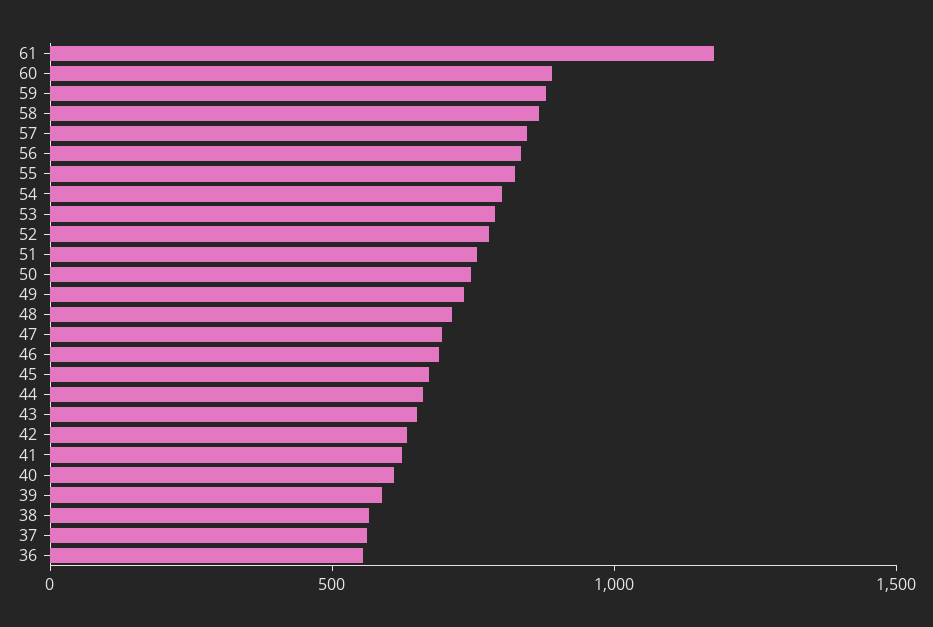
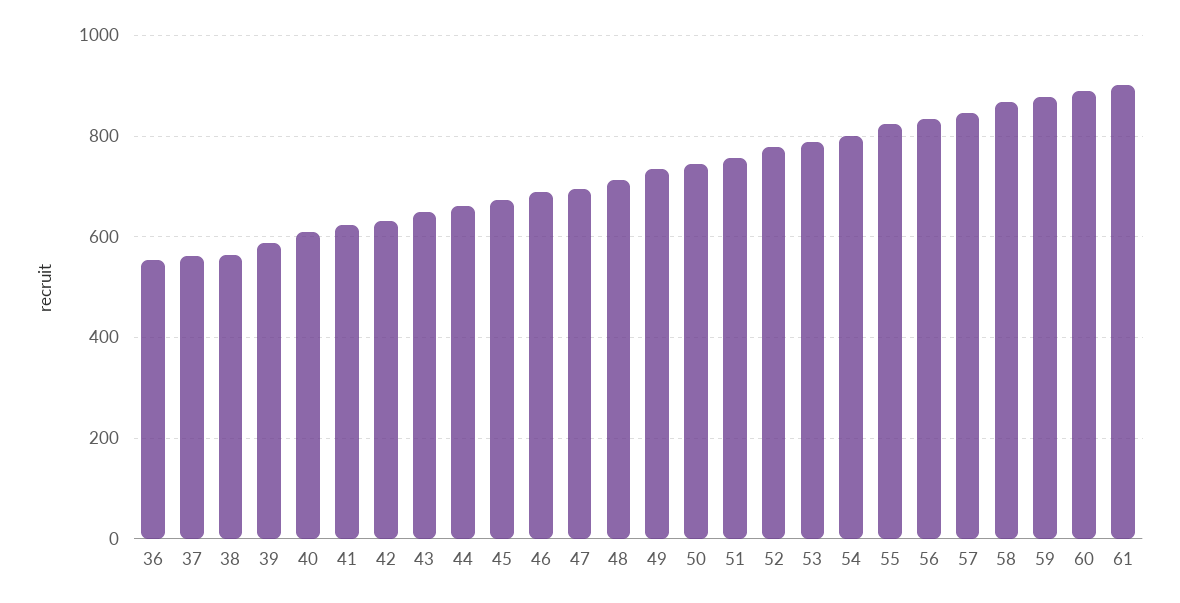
  {
-   "61": 1200,
+   "61": 900,
    "60": 880,
    "59": 880,
    "58": 860,
    "57": 840,
    "56": 840,
    "55": 820,
    "54": 800,
    "53": 780,
    "52": 780,
    "51": 760,
    "50": 740,
    "49": 740,
    "48": 720,
    "47": 700,
    "46": 680,
    "45": 680,
    "44": 660,
    "43": 660,
    "42": 640,
    "41": 620,
    "40": 620,
    "39": 580,
    "38": 560,
    "37": 560,
    "36": 560
  }

